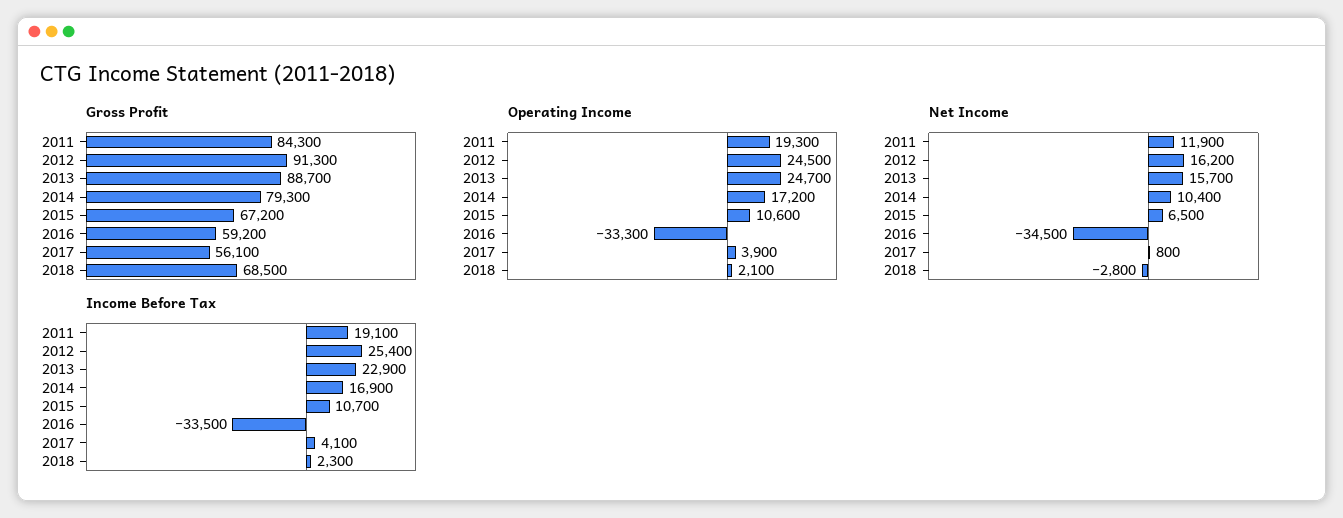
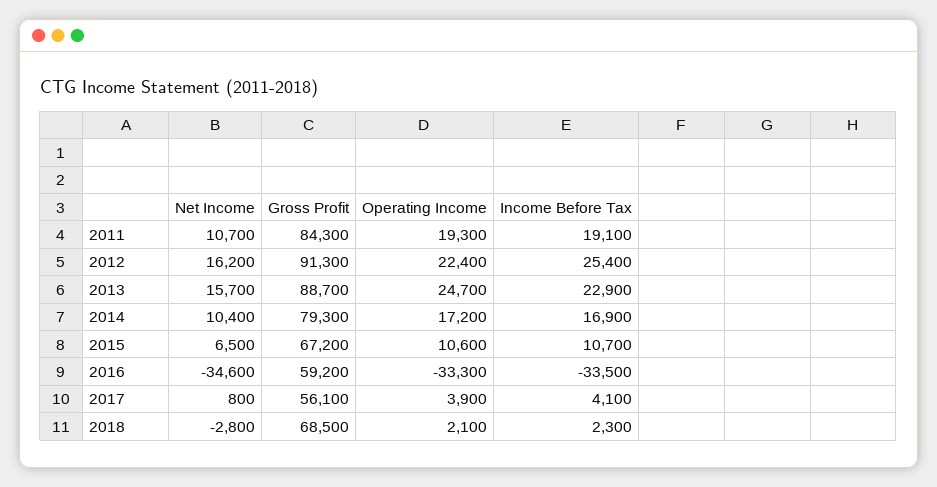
  {
    "Gross Profit": {
      "2011": 84300,
      "2012": 91300,
      "2013": 88700,
      "2014": 79300,
      "2015": 67200,
      "2016": 59200,
      "2017": 56100,
      "2018": 68500
    },
    "Operating Income": {
      "2011": 19300,
-     "2012": 24500,
+     "2012": 22400,
      "2013": 24700,
      "2014": 17200,
      "2015": 10600,
      "2016": -33300,
      "2017": 3900,
      "2018": 2100
    },
    "Net Income": {
-     "2011": 11900,
+     "2011": 10700,
      "2012": 16200,
      "2013": 15700,
      "2014": 10400,
      "2015": 6500,
-     "2016": -34500,
+     "2016": -34600,
      "2017": 800,
      "2018": -2800
    },
    "Income Before Tax": {
      "2011": 19100,
      "2012": 25400,
      "2013": 22900,
      "2014": 16900,
      "2015": 10700,
      "2016": -33500,
      "2017": 4100,
      "2018": 2300
    }
  }

